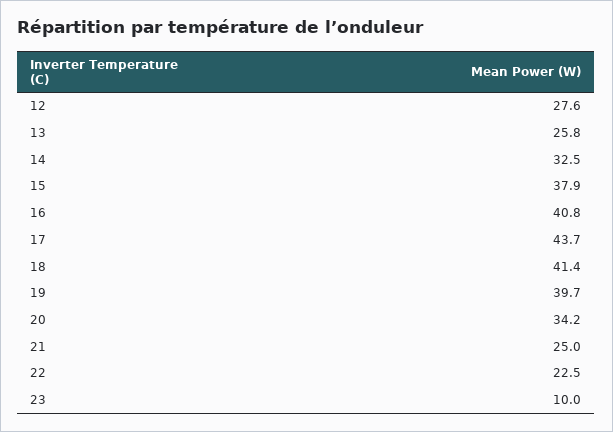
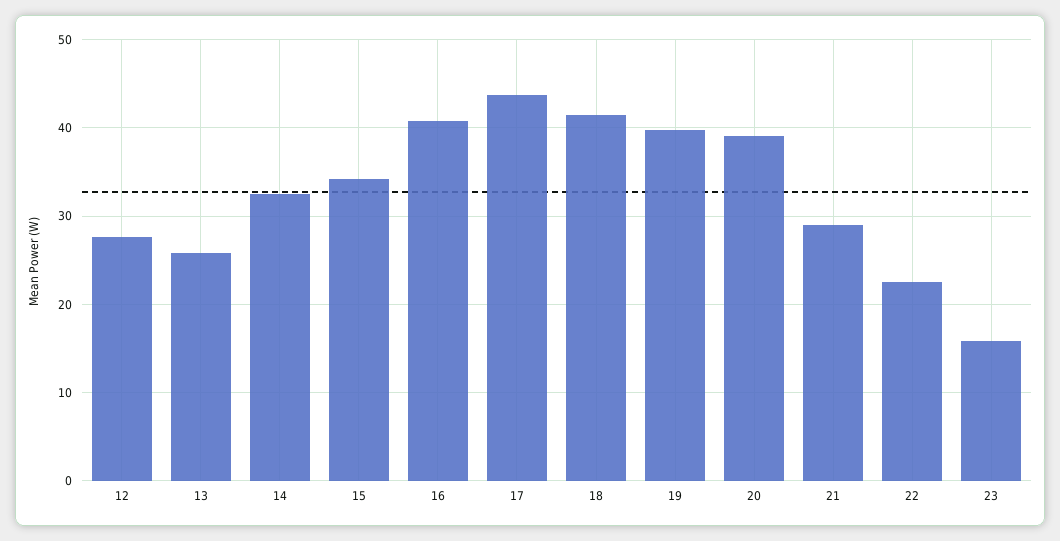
  {
    "12": 27.6,
    "13": 25.8,
    "14": 32.5,
-   "15": 37.9,
+   "15": 34,
    "16": 40.8,
    "17": 43.7,
    "18": 41.4,
    "19": 39.7,
-   "20": 34.2,
+   "20": 39,
-   "21": 25,
+   "21": 29,
    "22": 22.5,
-   "23": 10
+   "23": 16
  }

